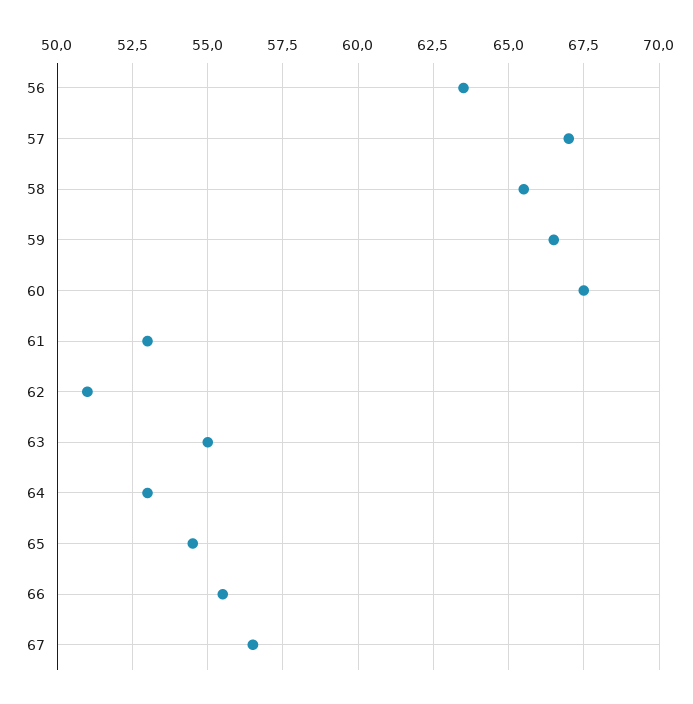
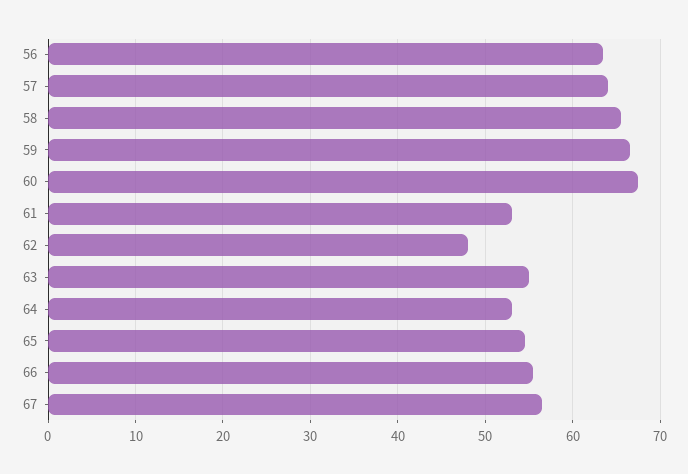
  {
    "56": 63.5,
-   "57": 67,
+   "57": 64,
    "58": 65.5,
    "59": 66.5,
    "60": 67.5,
    "61": 53,
-   "62": 51,
+   "62": 48,
    "63": 55,
    "64": 53,
    "65": 54.5,
    "66": 55.5,
    "67": 56.5
  }

